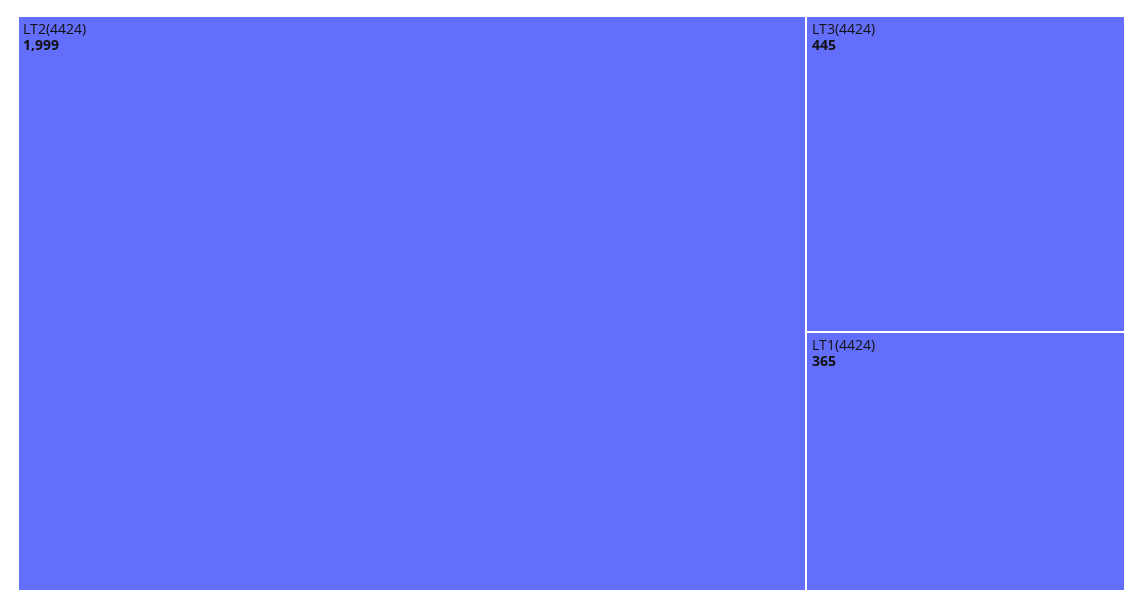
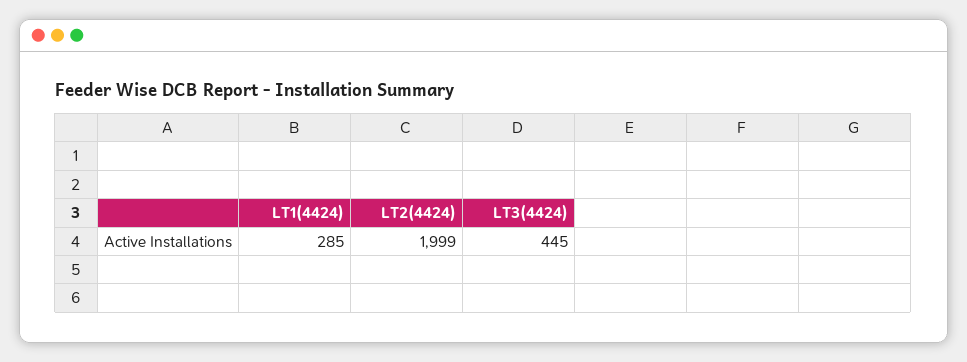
  {
    "LT2(4424)": 1999,
    "LT3(4424)": 445,
-   "LT1(4424)": 365
+   "LT1(4424)": 285
  }

